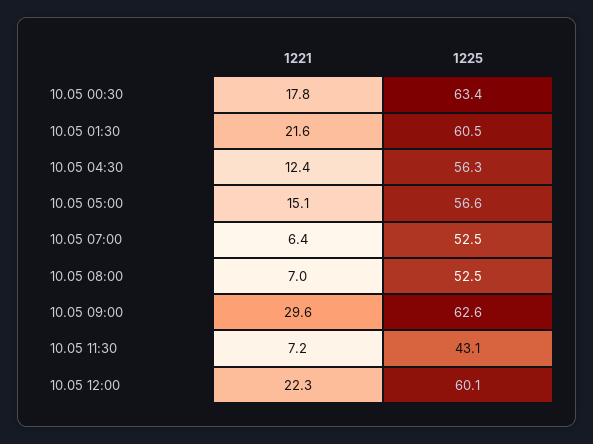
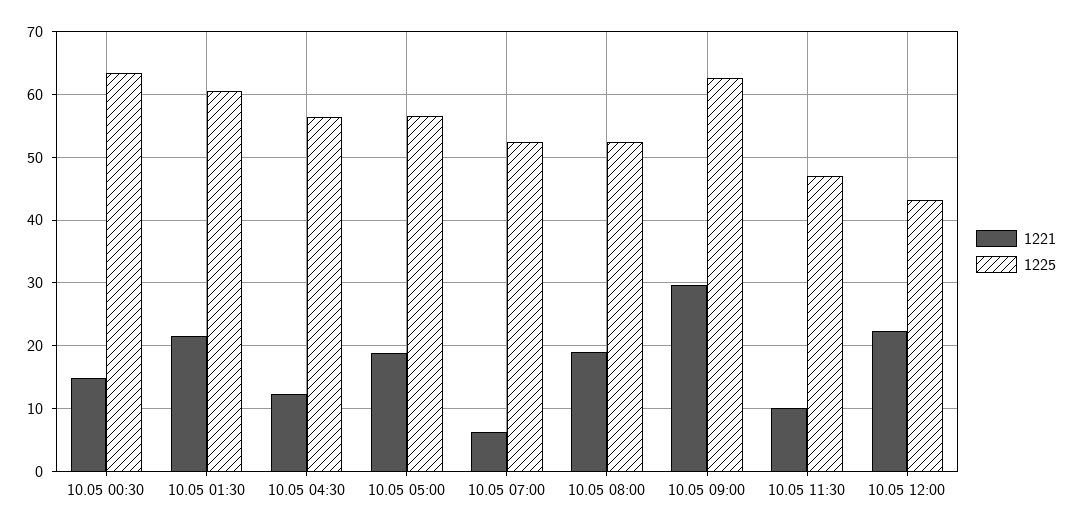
  {
    "1221": {
-     "10.05 00:30": 17.8,
+     "10.05 00:30": 15,
      "10.05 01:30": 21.6,
      "10.05 04:30": 12.4,
-     "10.05 05:00": 15.1,
+     "10.05 05:00": 19,
      "10.05 07:00": 6.4,
-     "10.05 08:00": 7,
+     "10.05 08:00": 19,
      "10.05 09:00": 29.6,
-     "10.05 11:30": 7.2,
+     "10.05 11:30": 10,
      "10.05 12:00": 22.3
    },
    "1225": {
      "10.05 00:30": 63.4,
      "10.05 01:30": 60.5,
      "10.05 04:30": 56.3,
      "10.05 05:00": 56.6,
      "10.05 07:00": 52.5,
      "10.05 08:00": 52.5,
      "10.05 09:00": 62.6,
-     "10.05 11:30": 43.1,
+     "10.05 11:30": 47,
-     "10.05 12:00": 60.1
+     "10.05 12:00": 43
    }
  }

